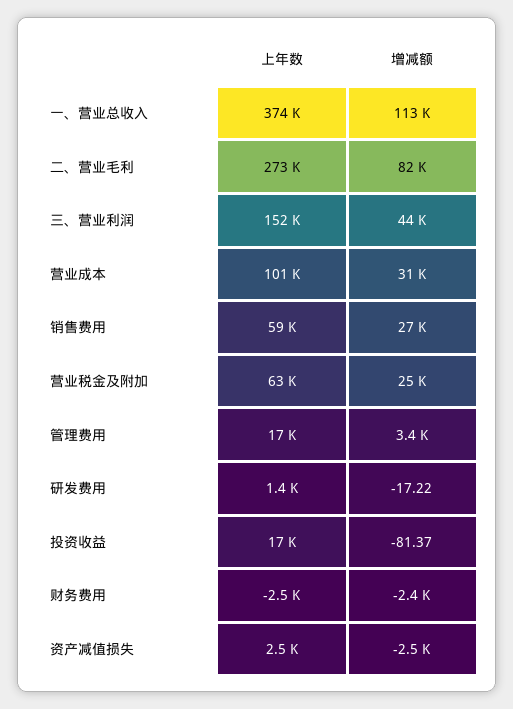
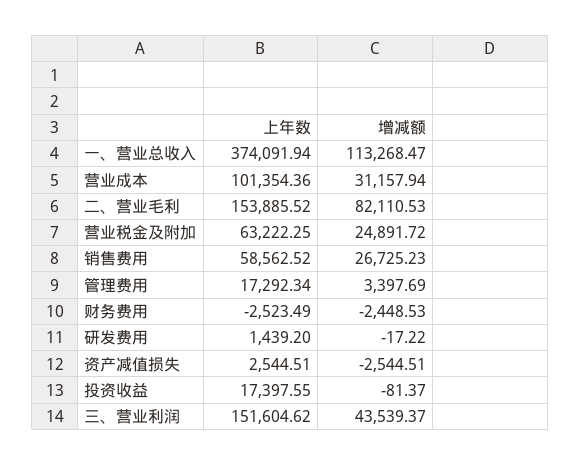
  {
    "上年数": {
      "一、营业总收入": 374091.94,
-     "二、营业毛利": 273000,
+     "二、营业毛利": 153885.52,
      "三、营业利润": 151604.62,
      "营业成本": 101354.36,
      "销售费用": 58562.52,
      "营业税金及附加": 63222.25,
      "管理费用": 17292.34,
      "研发费用": 1439.2,
      "投资收益": 17397.55,
      "财务费用": -2523.49,
      "资产减值损失": 2544.51
    },
    "增减额": {
      "一、营业总收入": 113268.47,
      "二、营业毛利": 82110.53,
      "三、营业利润": 43539.37,
      "营业成本": 31157.94,
      "销售费用": 26725.23,
      "营业税金及附加": 24891.72,
      "管理费用": 3397.69,
      "研发费用": -17.22,
      "投资收益": -81.37,
      "财务费用": -2448.53,
      "资产减值损失": -2544.51
    }
  }

